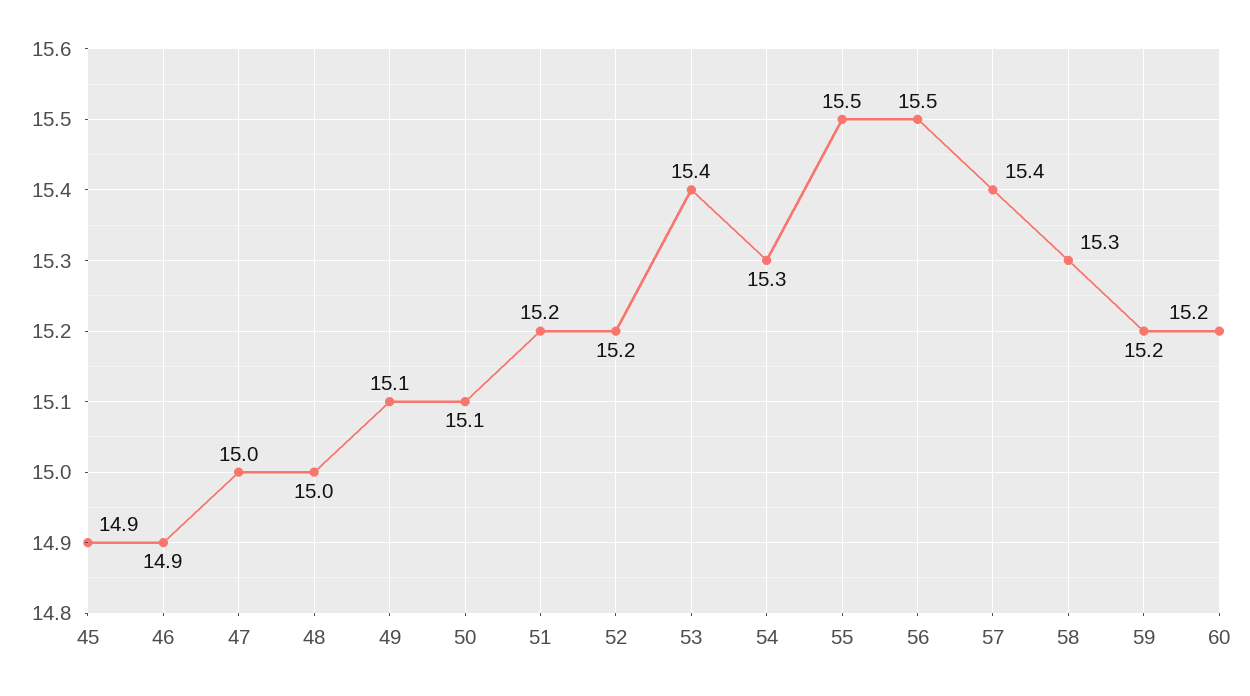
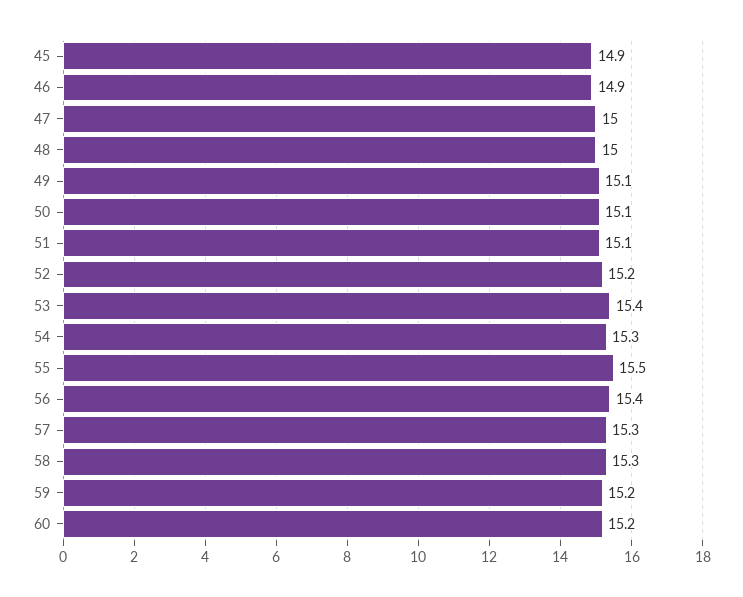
  {
    "45": 14.9,
    "46": 14.9,
    "47": 15,
    "48": 15,
    "49": 15.1,
    "50": 15.1,
-   "51": 15.2,
+   "51": 15.1,
    "52": 15.2,
    "53": 15.4,
    "54": 15.3,
    "55": 15.5,
-   "56": 15.5,
+   "56": 15.4,
-   "57": 15.4,
+   "57": 15.3,
    "58": 15.3,
    "59": 15.2,
    "60": 15.2
  }

